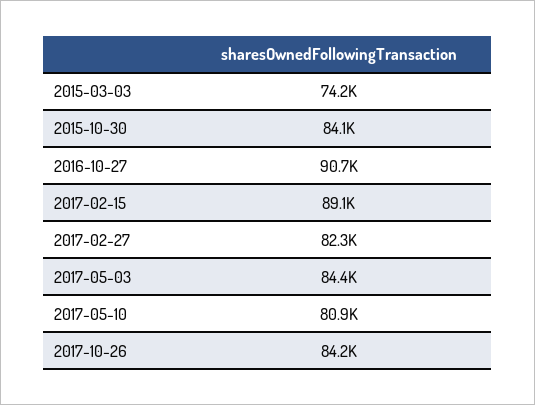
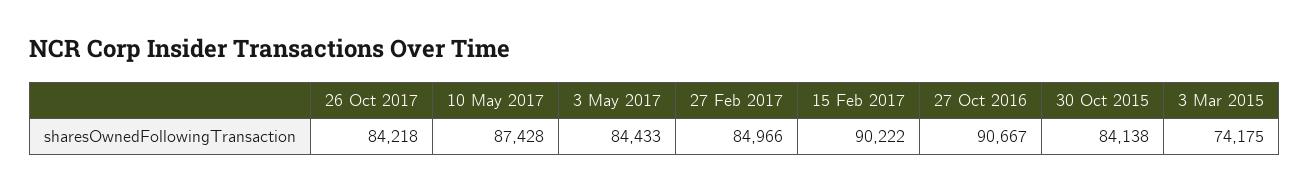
  {
    "2015-03-03": 74175,
    "2015-10-30": 84138,
    "2016-10-27": 90667,
-   "2017-02-15": 89100,
+   "2017-02-15": 90222,
-   "2017-02-27": 82300,
+   "2017-02-27": 84966,
    "2017-05-03": 84433,
-   "2017-05-10": 80900,
+   "2017-05-10": 87428,
    "2017-10-26": 84218
  }

